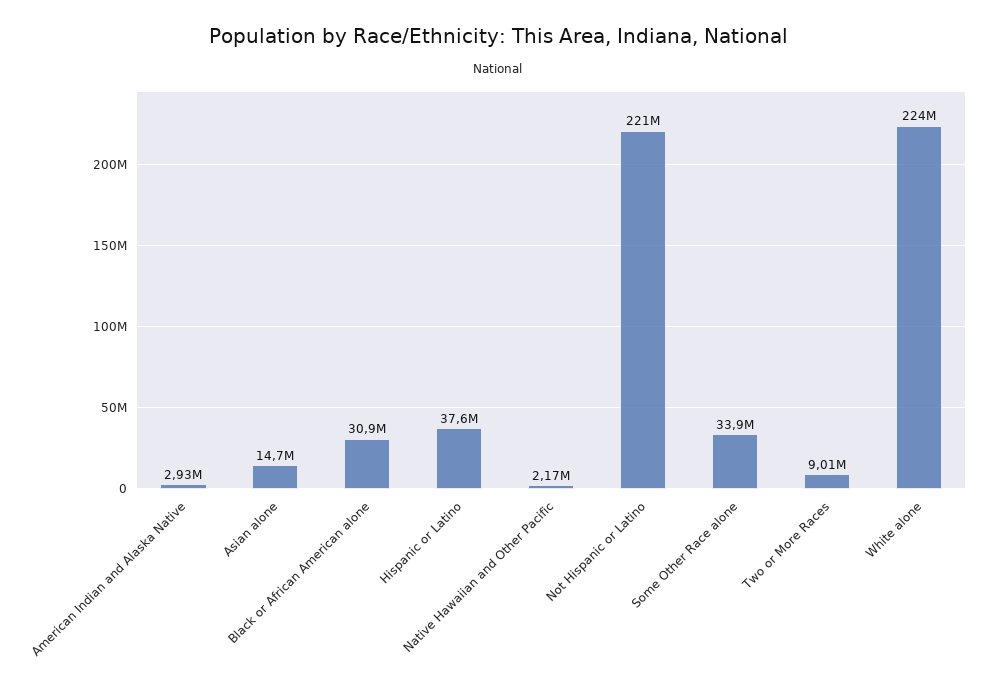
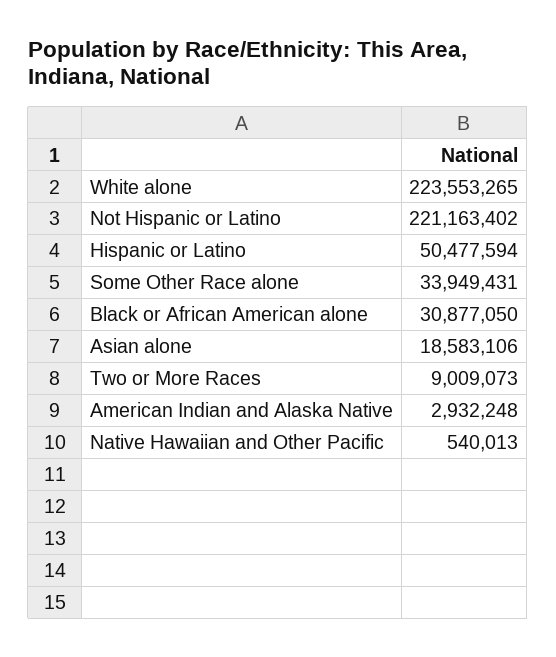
  {
    "American Indian and Alaska Native": 2932248,
-   "Asian alone": 14700000,
+   "Asian alone": 18583106,
    "Black or African American alone": 30877050,
-   "Hispanic or Latino": 37600000,
+   "Hispanic or Latino": 50477594,
-   "Native Hawaiian and Other Pacific": 2170000,
+   "Native Hawaiian and Other Pacific": 540013,
    "Not Hispanic or Latino": 221163402,
    "Some Other Race alone": 33949431,
    "Two or More Races": 9009073,
    "White alone": 223553265
  }

